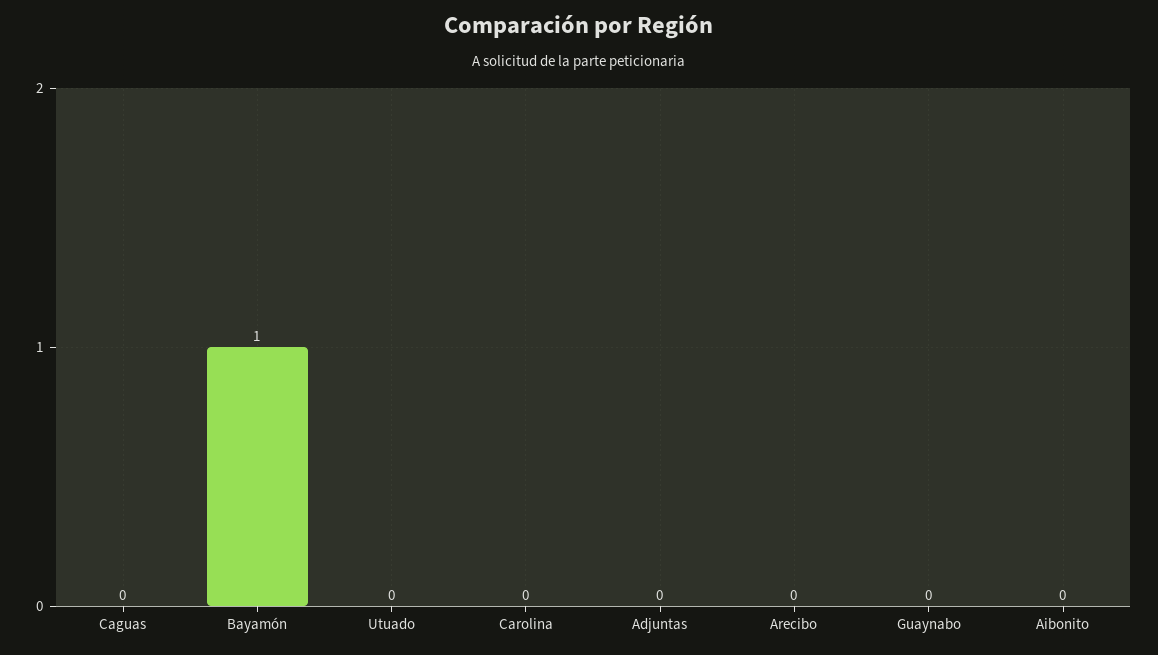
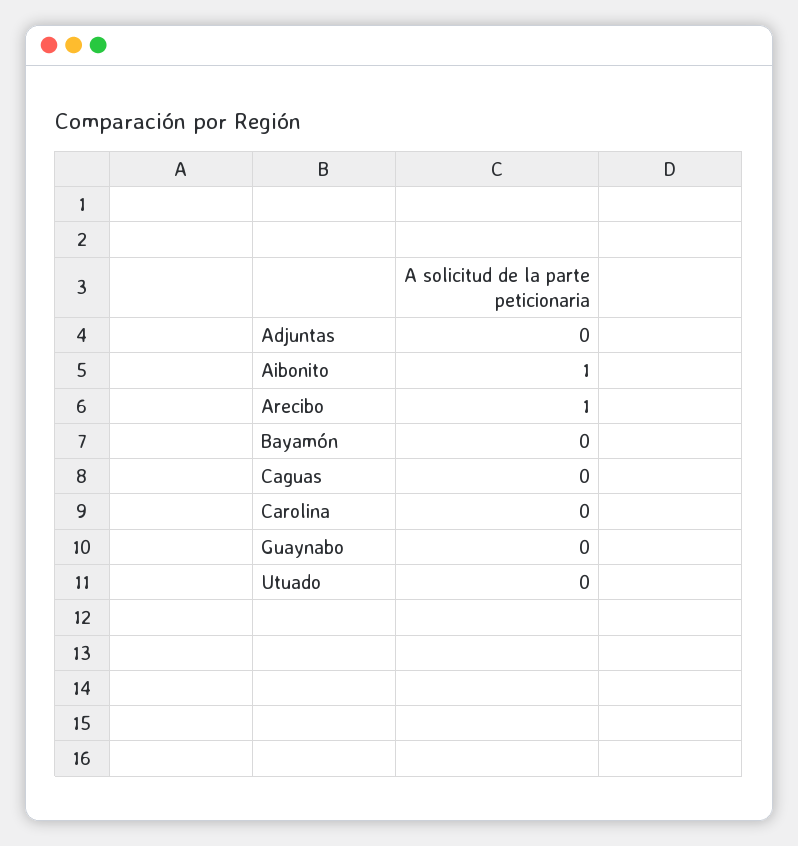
  {
    "Caguas": 0,
-   "Bayamón": 1,
+   "Bayamón": 0,
    "Utuado": 0,
    "Carolina": 0,
    "Adjuntas": 0,
-   "Arecibo": 0,
+   "Arecibo": 1,
    "Guaynabo": 0,
-   "Aibonito": 0
+   "Aibonito": 1
  }

